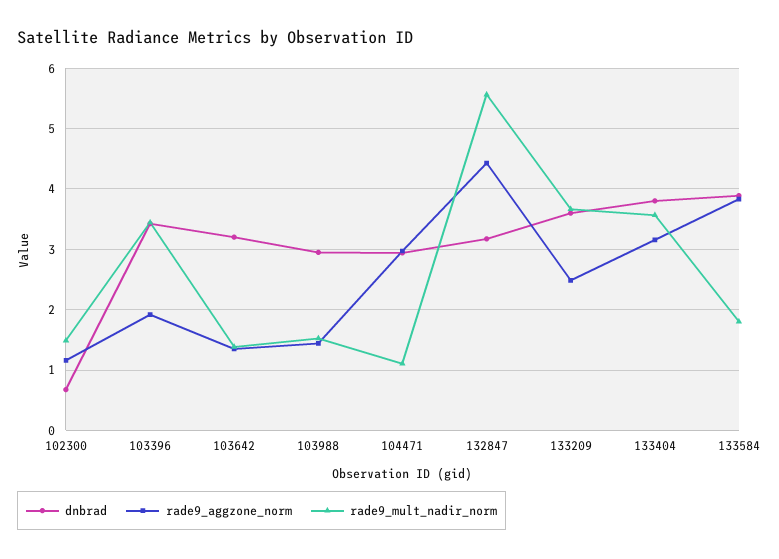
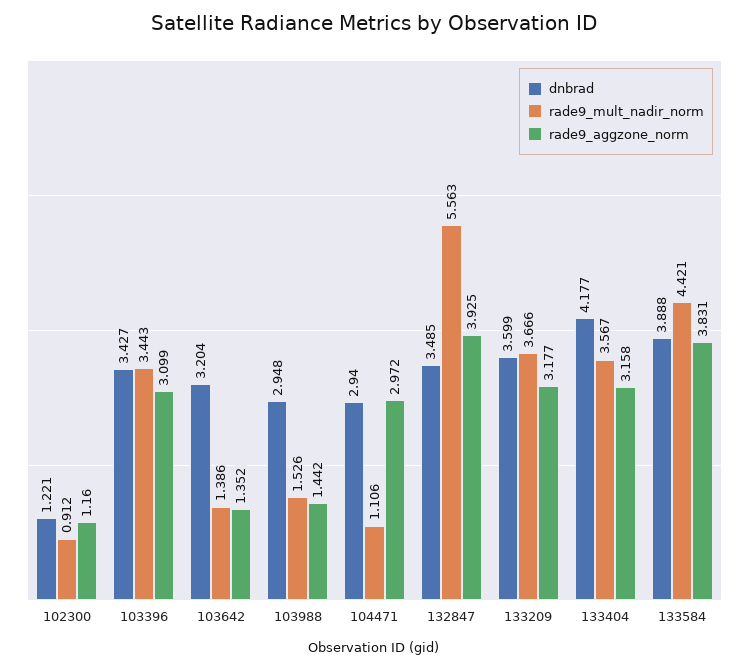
  {
    "dnbrad": {
-     "102300": 0.7,
+     "102300": 1.221,
      "103396": 3.427,
      "103642": 3.204,
      "103988": 2.948,
      "104471": 2.94,
-     "132847": 3.2,
+     "132847": 3.485,
      "133209": 3.599,
-     "133404": 3.8,
+     "133404": 4.177,
      "133584": 3.888
    },
    "rade9_aggzone_norm": {
      "102300": 1.16,
-     "103396": 1.9,
+     "103396": 3.099,
      "103642": 1.352,
      "103988": 1.442,
      "104471": 2.972,
-     "132847": 4.4,
+     "132847": 3.925,
-     "133209": 2.5,
+     "133209": 3.177,
      "133404": 3.158,
      "133584": 3.831
    },
    "rade9_mult_nadir_norm": {
-     "102300": 1.5,
+     "102300": 0.912,
      "103396": 3.443,
      "103642": 1.386,
      "103988": 1.526,
      "104471": 1.106,
      "132847": 5.563,
      "133209": 3.666,
      "133404": 3.567,
-     "133584": 1.8
+     "133584": 4.421
    }
  }

